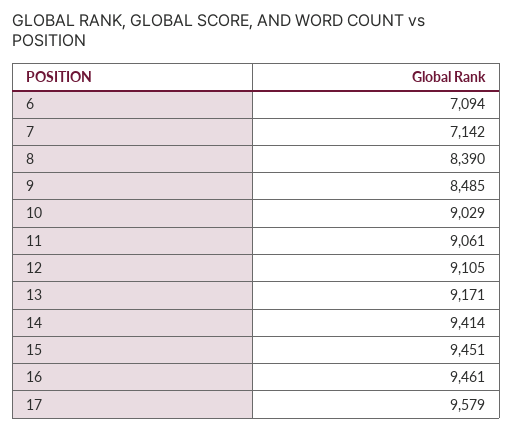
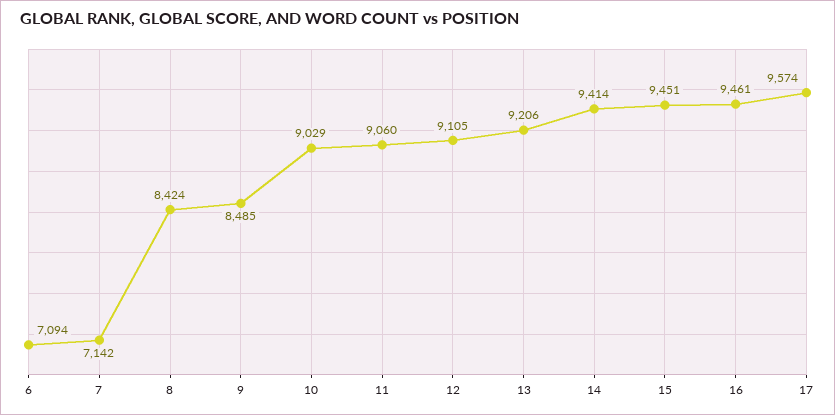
  {
    "6": 7094,
    "7": 7142,
-   "8": 8390,
+   "8": 8424,
    "9": 8485,
    "10": 9029,
-   "11": 9061,
+   "11": 9060,
    "12": 9105,
-   "13": 9171,
+   "13": 9206,
    "14": 9414,
    "15": 9451,
    "16": 9461,
-   "17": 9579
+   "17": 9574
  }

